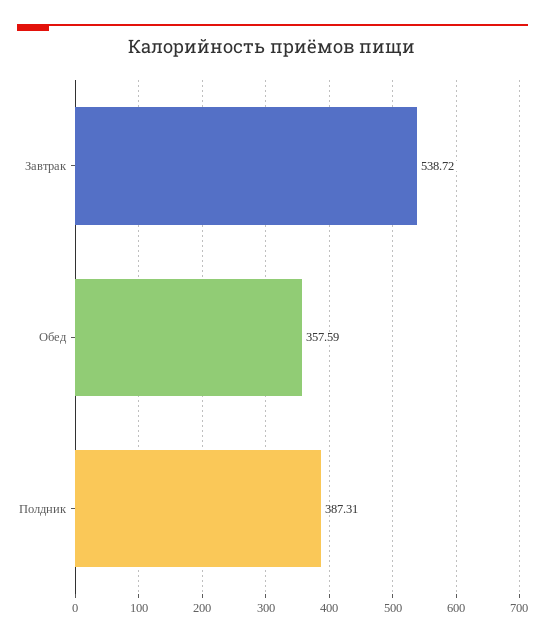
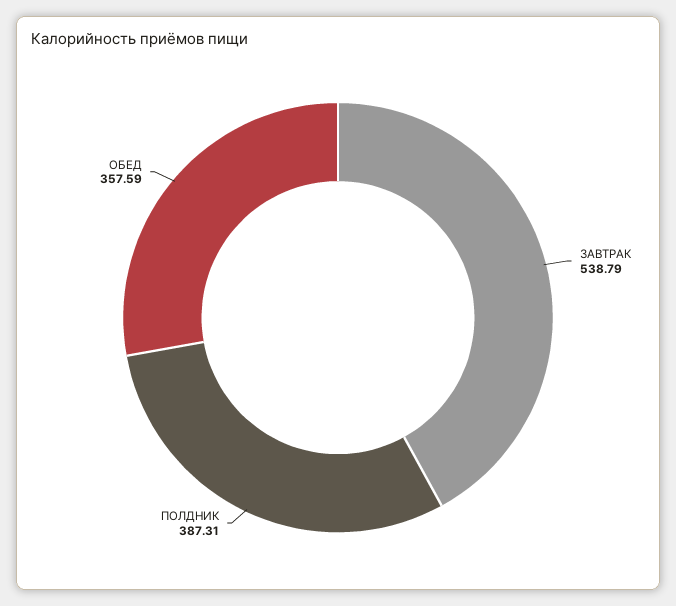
  {
-   "Завтрак": 538.72,
+   "Завтрак": 538.79,
    "Обед": 357.59,
    "Полдник": 387.31
  }

